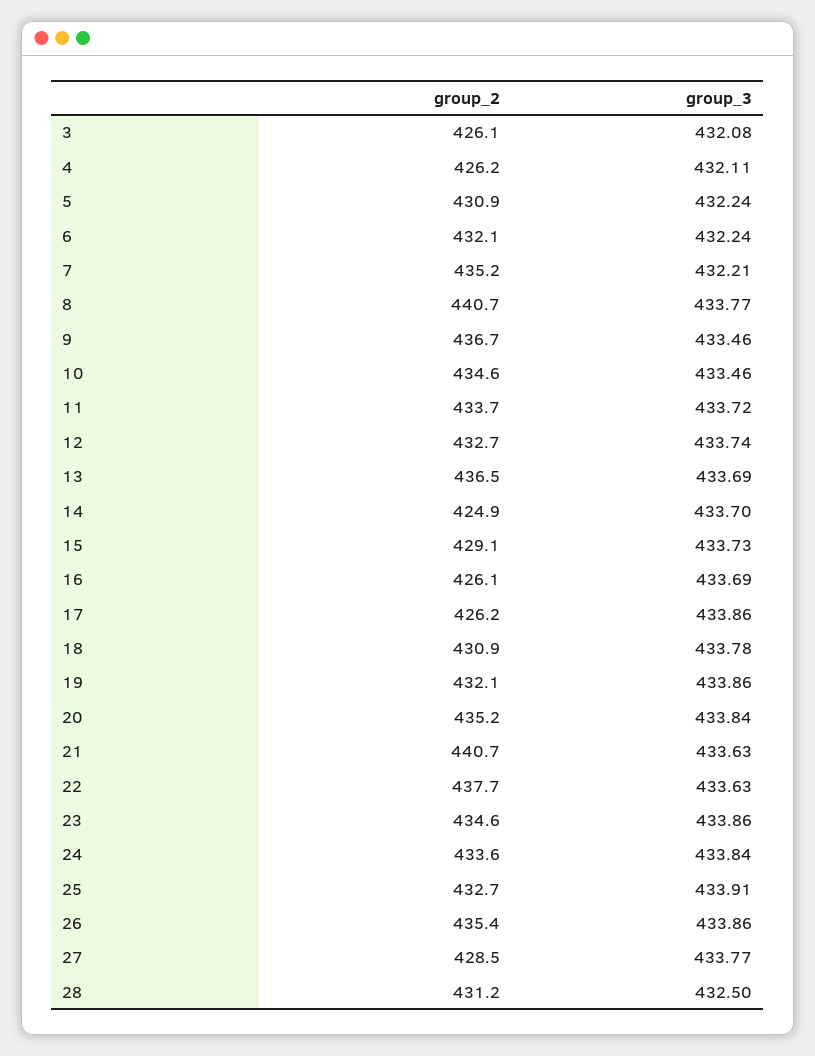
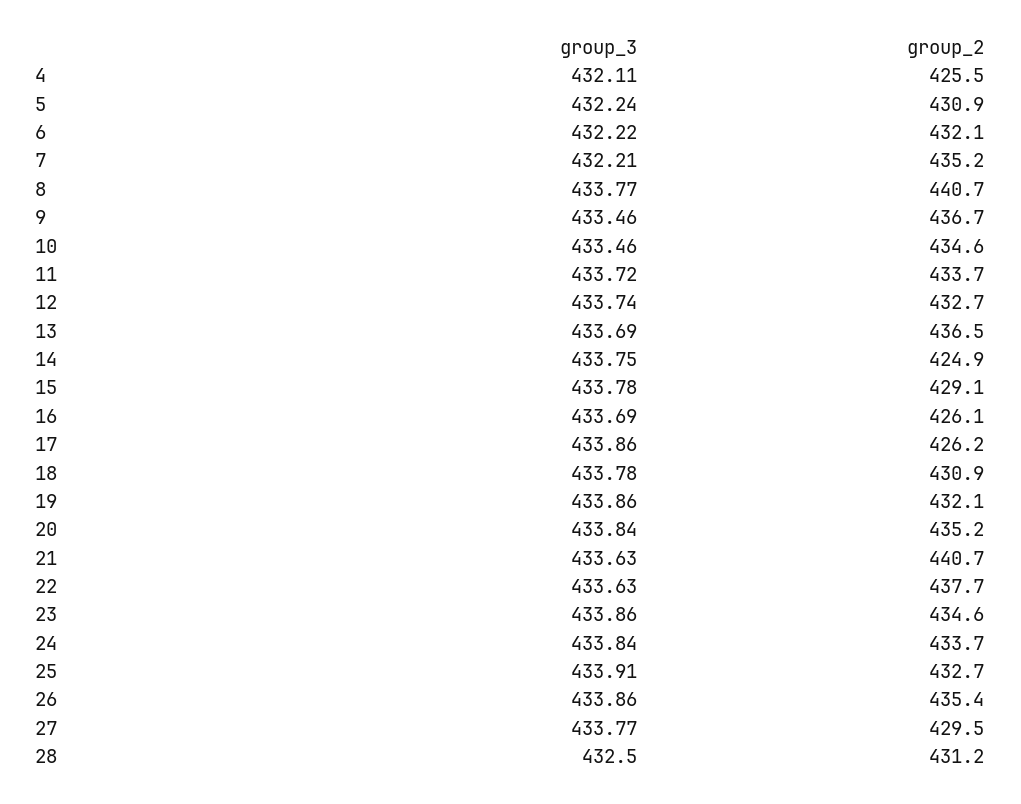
  {
    "group_2": {
-     "3": 426.1,
-     "4": 426.2,
+     "4": 425.5,
      "5": 430.9,
      "6": 432.1,
      "7": 435.2,
      "8": 440.7,
      "9": 436.7,
      "10": 434.6,
      "11": 433.7,
      "12": 432.7,
      "13": 436.5,
      "14": 424.9,
      "15": 429.1,
      "16": 426.1,
      "17": 426.2,
      "18": 430.9,
      "19": 432.1,
      "20": 435.2,
      "21": 440.7,
      "22": 437.7,
      "23": 434.6,
-     "24": 433.6,
+     "24": 433.7,
      "25": 432.7,
      "26": 435.4,
-     "27": 428.5,
+     "27": 429.5,
      "28": 431.2
    },
    "group_3": {
-     "3": 432.08,
      "4": 432.11,
      "5": 432.24,
-     "6": 432.24,
+     "6": 432.22,
      "7": 432.21,
      "8": 433.77,
      "9": 433.46,
      "10": 433.46,
      "11": 433.72,
      "12": 433.74,
      "13": 433.69,
-     "14": 433.7,
+     "14": 433.75,
-     "15": 433.73,
+     "15": 433.78,
      "16": 433.69,
      "17": 433.86,
      "18": 433.78,
      "19": 433.86,
      "20": 433.84,
      "21": 433.63,
      "22": 433.63,
      "23": 433.86,
      "24": 433.84,
      "25": 433.91,
      "26": 433.86,
      "27": 433.77,
      "28": 432.5
    }
  }

